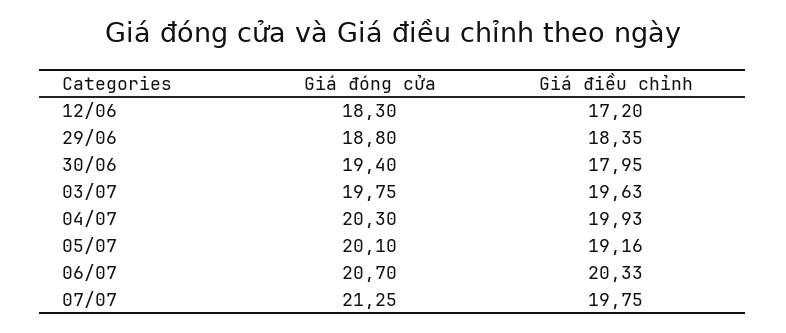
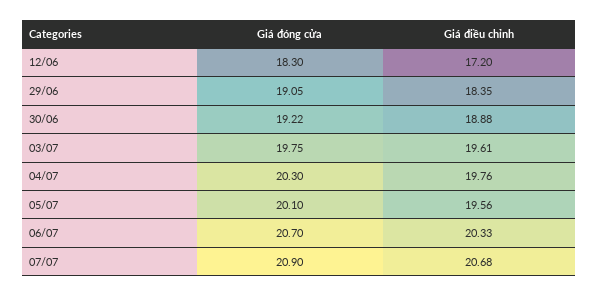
  {
    "Giá đóng cửa": {
      "12/06": 18.3,
-     "29/06": 18.8,
+     "29/06": 19.05,
-     "30/06": 19.4,
+     "30/06": 19.22,
      "03/07": 19.75,
      "04/07": 20.3,
      "05/07": 20.1,
      "06/07": 20.7,
-     "07/07": 21.25
+     "07/07": 20.9
    },
    "Giá điều chỉnh": {
      "12/06": 17.2,
      "29/06": 18.35,
-     "30/06": 17.95,
+     "30/06": 18.88,
-     "03/07": 19.63,
+     "03/07": 19.61,
-     "04/07": 19.93,
+     "04/07": 19.76,
-     "05/07": 19.16,
+     "05/07": 19.56,
      "06/07": 20.33,
-     "07/07": 19.75
+     "07/07": 20.68
    }
  }

